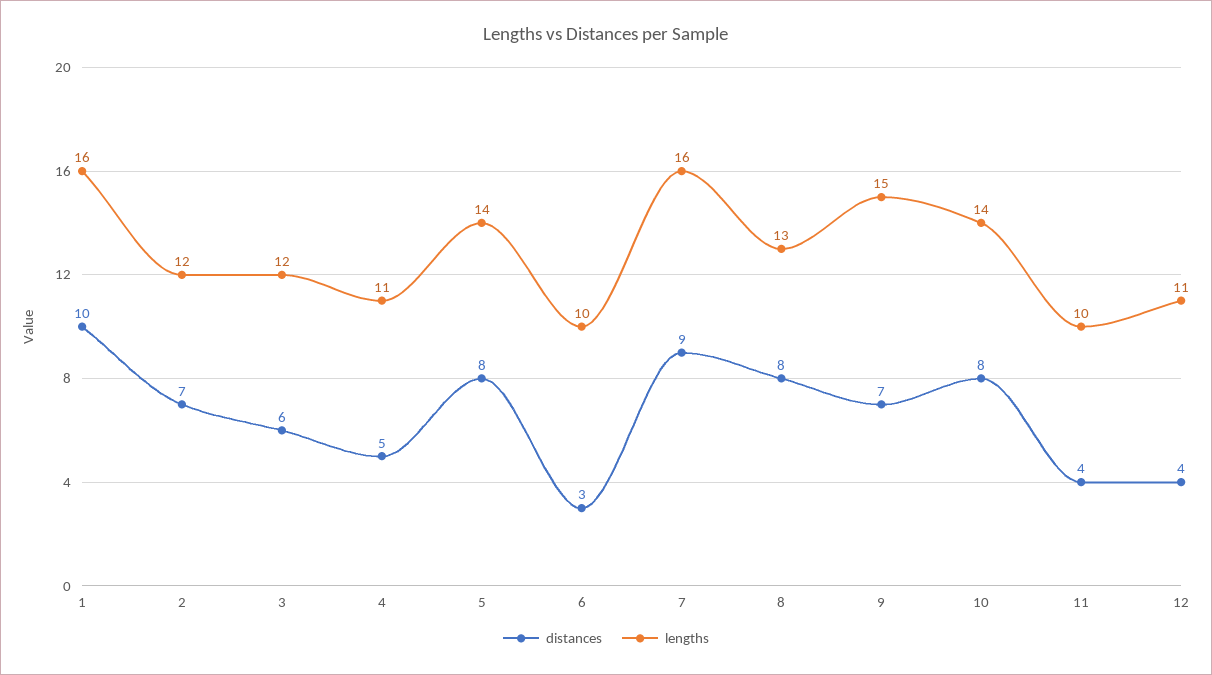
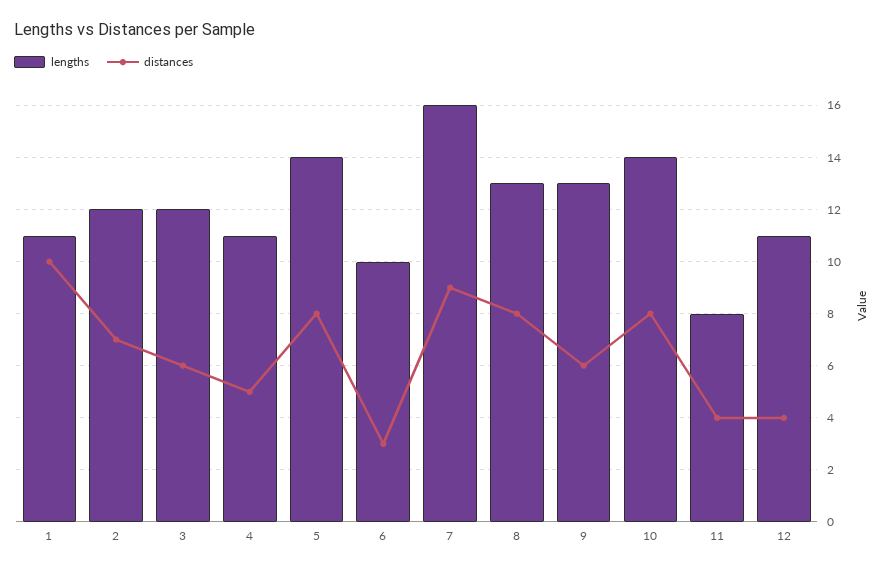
  {
    "distances": {
      "1": 10,
      "2": 7,
      "3": 6,
      "4": 5,
      "5": 8,
      "6": 3,
      "7": 9,
      "8": 8,
-     "9": 7,
+     "9": 6,
      "10": 8,
      "11": 4,
      "12": 4
    },
    "lengths": {
-     "1": 16,
+     "1": 11,
      "2": 12,
      "3": 12,
      "4": 11,
      "5": 14,
      "6": 10,
      "7": 16,
      "8": 13,
-     "9": 15,
+     "9": 13,
      "10": 14,
-     "11": 10,
+     "11": 8,
      "12": 11
    }
  }

